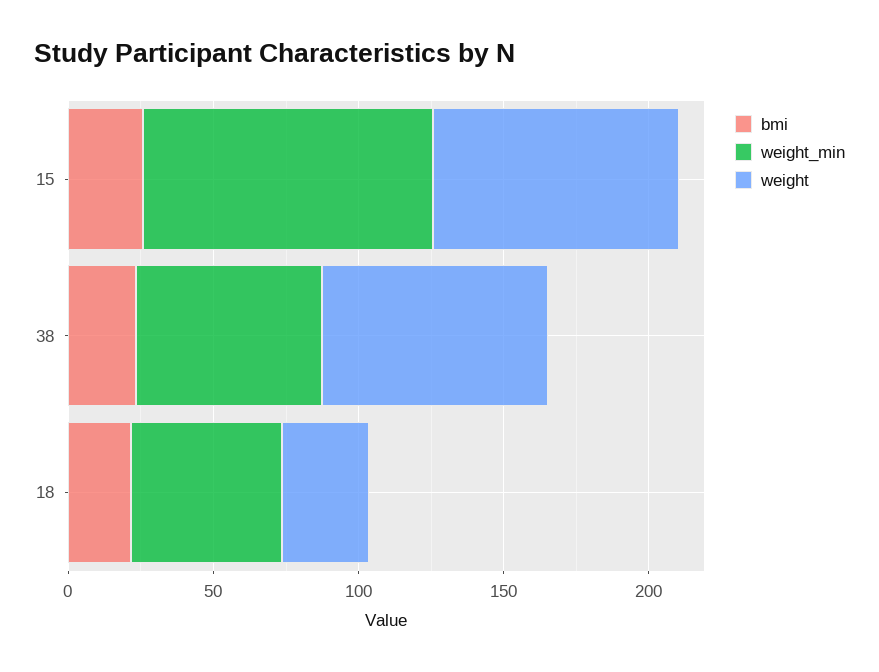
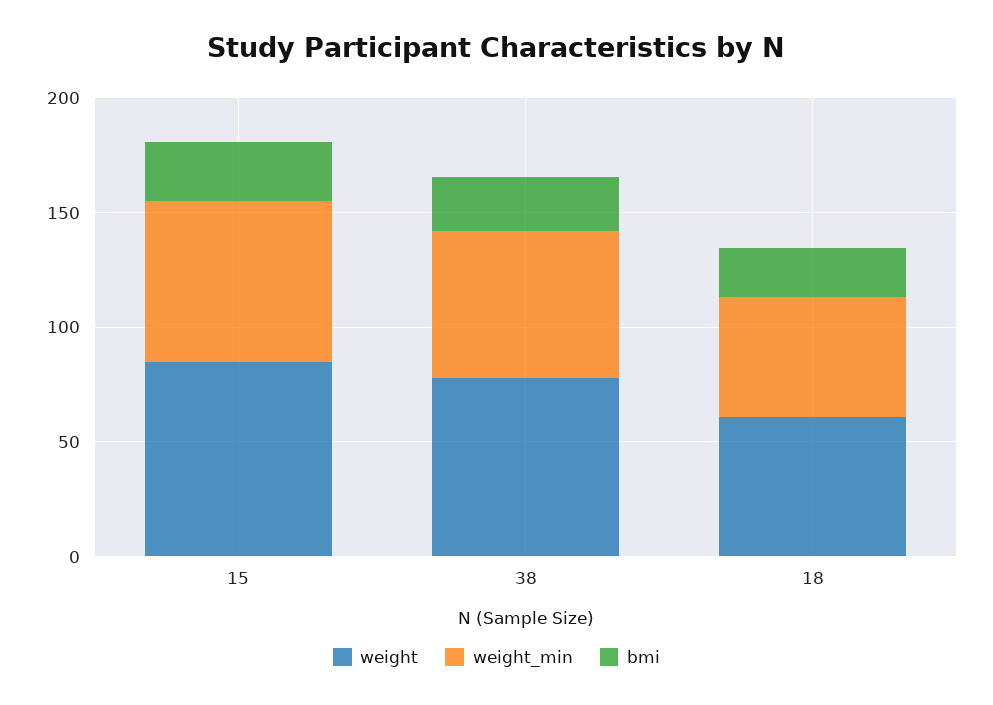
  {
    "bmi": {
      "15": 30,
      "38": 20,
      "18": 20
    },
    "weight_min": {
-     "15": 100,
+     "15": 70,
      "38": 60,
      "18": 50
    },
    "weight": {
      "15": 90,
      "38": 80,
-     "18": 30
+     "18": 60
    }
  }

